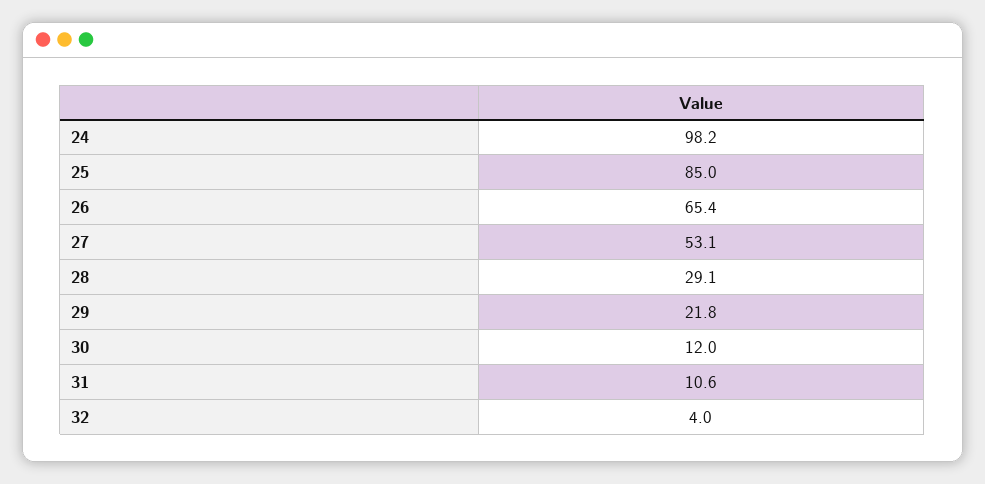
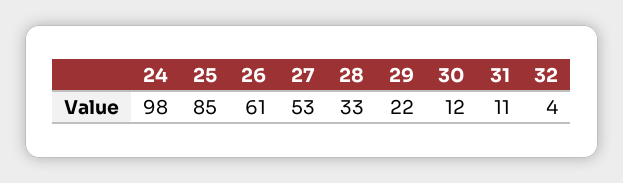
  {
    "24": 98.2,
    "25": 85,
-   "26": 65.4,
+   "26": 61,
    "27": 53.1,
-   "28": 29.1,
+   "28": 33,
    "29": 21.8,
    "30": 12,
    "31": 10.6,
    "32": 4
  }

